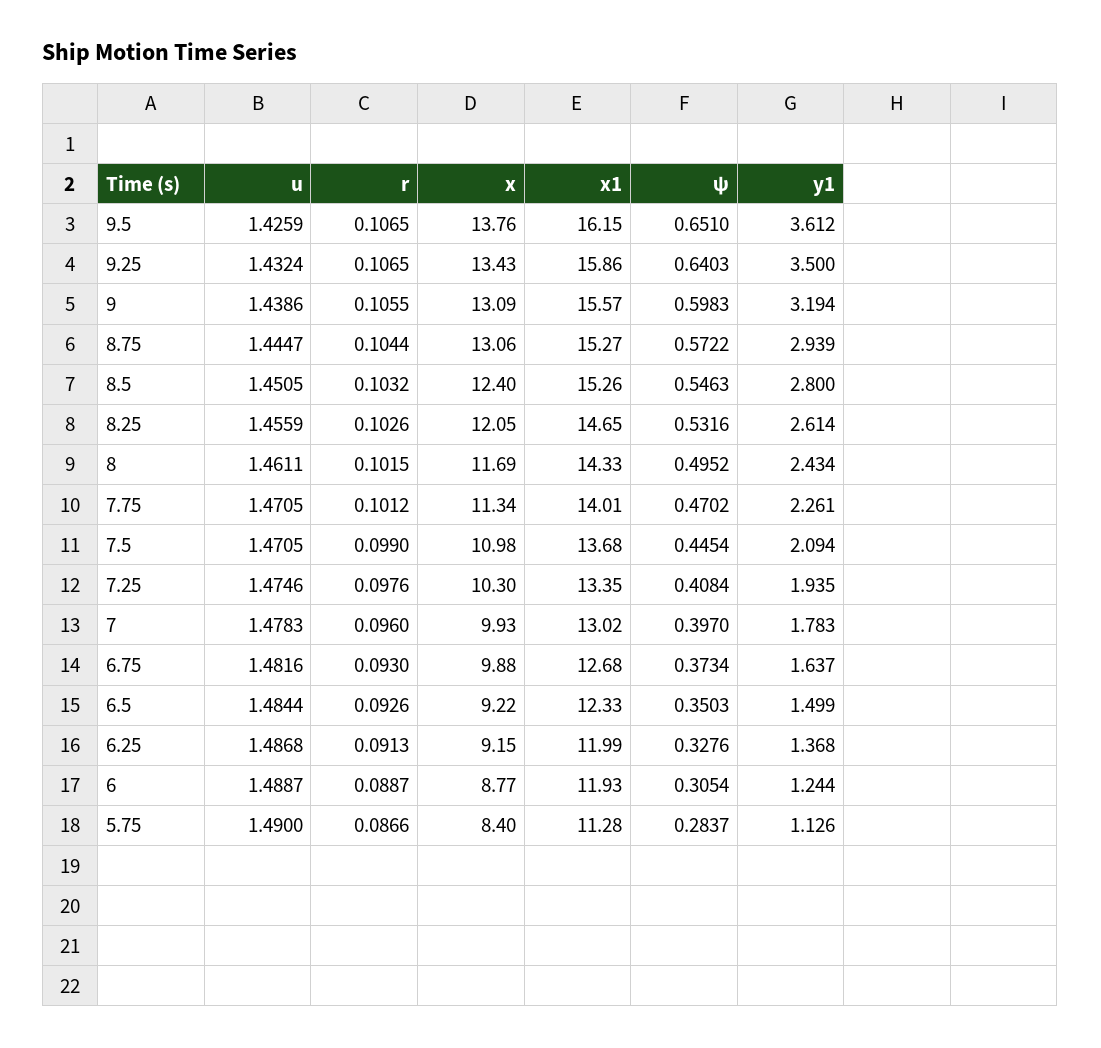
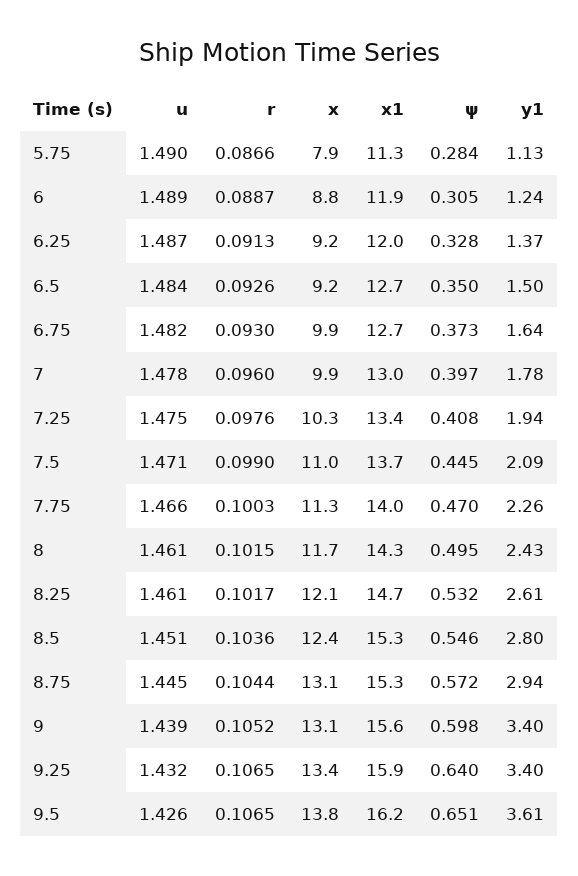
  {
    "u": {
      "9.5": 1.4259,
      "9.25": 1.4324,
      "9": 1.4386,
      "8.75": 1.4447,
      "8.5": 1.4505,
-     "8.25": 1.4559,
+     "8.25": 1.461,
      "8": 1.4611,
-     "7.75": 1.4705,
+     "7.75": 1.466,
      "7.5": 1.4705,
      "7.25": 1.4746,
      "7": 1.4783,
      "6.75": 1.4816,
      "6.5": 1.4844,
      "6.25": 1.4868,
      "6": 1.4887,
      "5.75": 1.49
    },
    "r": {
      "9.5": 0.1065,
      "9.25": 0.1065,
-     "9": 0.1055,
+     "9": 0.1052,
      "8.75": 0.1044,
-     "8.5": 0.1032,
+     "8.5": 0.1036,
-     "8.25": 0.1026,
+     "8.25": 0.1017,
      "8": 0.1015,
-     "7.75": 0.1012,
+     "7.75": 0.1003,
      "7.5": 0.099,
      "7.25": 0.0976,
      "7": 0.096,
      "6.75": 0.093,
      "6.5": 0.0926,
      "6.25": 0.0913,
      "6": 0.0887,
      "5.75": 0.0866
    },
    "x": {
      "9.5": 13.76,
      "9.25": 13.43,
      "9": 13.09,
      "8.75": 13.06,
      "8.5": 12.4,
      "8.25": 12.05,
      "8": 11.69,
      "7.75": 11.34,
      "7.5": 10.98,
      "7.25": 10.3,
      "7": 9.93,
      "6.75": 9.88,
      "6.5": 9.22,
      "6.25": 9.15,
      "6": 8.77,
-     "5.75": 8.4
+     "5.75": 7.9
    },
    "x1": {
      "9.5": 16.15,
      "9.25": 15.86,
      "9": 15.57,
      "8.75": 15.27,
      "8.5": 15.26,
      "8.25": 14.65,
      "8": 14.33,
      "7.75": 14.01,
      "7.5": 13.68,
      "7.25": 13.35,
      "7": 13.02,
      "6.75": 12.68,
-     "6.5": 12.33,
+     "6.5": 12.7,
      "6.25": 11.99,
      "6": 11.93,
      "5.75": 11.28
    },
    "ψ": {
      "9.5": 0.651,
      "9.25": 0.6403,
      "9": 0.5983,
      "8.75": 0.5722,
      "8.5": 0.5463,
      "8.25": 0.5316,
      "8": 0.4952,
      "7.75": 0.4702,
      "7.5": 0.4454,
      "7.25": 0.4084,
      "7": 0.397,
      "6.75": 0.3734,
      "6.5": 0.3503,
      "6.25": 0.3276,
      "6": 0.3054,
      "5.75": 0.2837
    },
    "y1": {
      "9.5": 3.612,
-     "9.25": 3.5,
+     "9.25": 3.4,
-     "9": 3.194,
+     "9": 3.4,
      "8.75": 2.939,
      "8.5": 2.8,
      "8.25": 2.614,
      "8": 2.434,
      "7.75": 2.261,
      "7.5": 2.094,
      "7.25": 1.935,
      "7": 1.783,
      "6.75": 1.637,
      "6.5": 1.499,
      "6.25": 1.368,
      "6": 1.244,
      "5.75": 1.126
    }
  }

